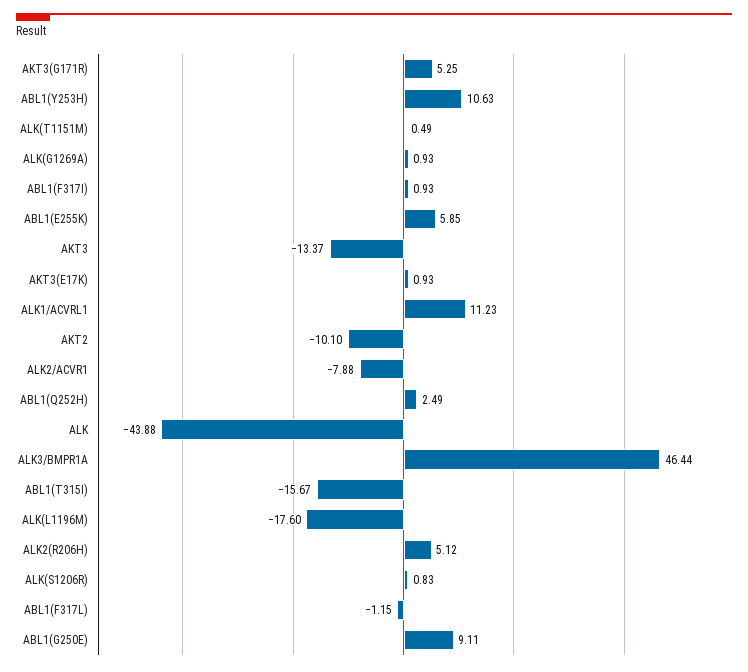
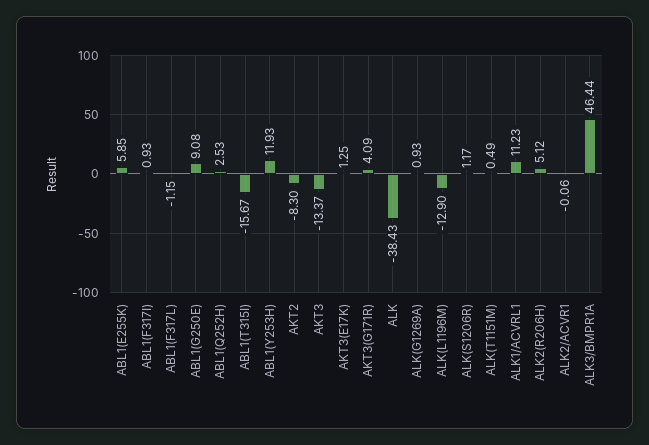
  {
-   "AKT3(G171R)": 5.25,
+   "AKT3(G171R)": 4.09,
-   "ABL1(Y253H)": 10.63,
+   "ABL1(Y253H)": 11.93,
    "ALK(T1151M)": 0.49,
    "ALK(G1269A)": 0.93,
    "ABL1(F317I)": 0.93,
    "ABL1(E255K)": 5.85,
    "AKT3": -13.37,
-   "AKT3(E17K)": 0.93,
+   "AKT3(E17K)": 1.25,
    "ALK1/ACVRL1": 11.23,
-   "AKT2": -10.1,
+   "AKT2": -8.3,
-   "ALK2/ACVR1": -7.88,
+   "ALK2/ACVR1": -0.06,
-   "ABL1(Q252H)": 2.49,
+   "ABL1(Q252H)": 2.53,
-   "ALK": -43.88,
+   "ALK": -38.43,
    "ALK3/BMPR1A": 46.44,
    "ABL1(T315I)": -15.67,
-   "ALK(L1196M)": -17.6,
+   "ALK(L1196M)": -12.9,
    "ALK2(R206H)": 5.12,
-   "ALK(S1206R)": 0.83,
+   "ALK(S1206R)": 1.17,
    "ABL1(F317L)": -1.15,
-   "ABL1(G250E)": 9.11
+   "ABL1(G250E)": 9.08
  }

